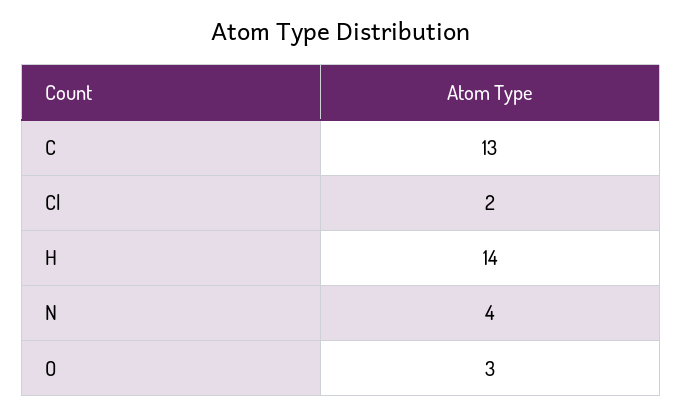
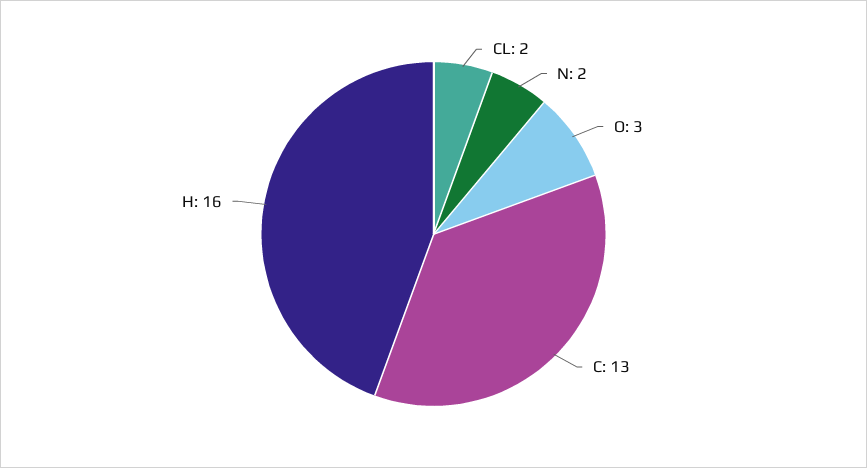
  {
    "C": 13,
    "Cl": 2,
-   "H": 14,
+   "H": 16,
-   "N": 4,
+   "N": 2,
    "O": 3
  }

